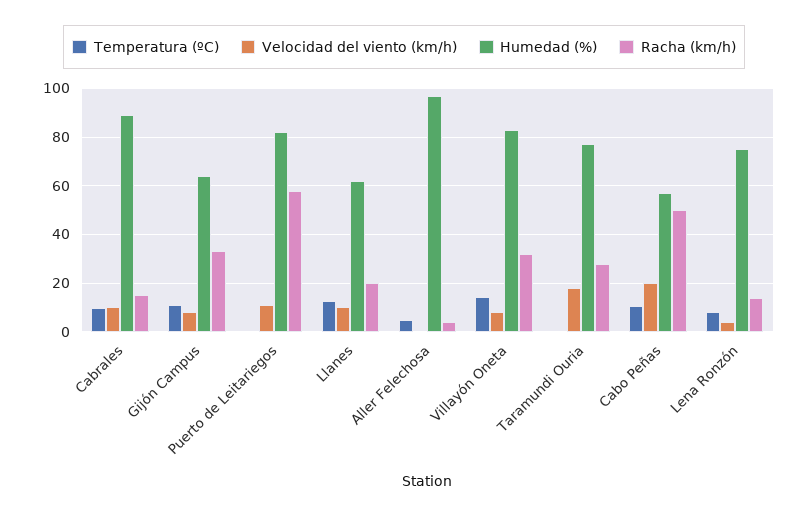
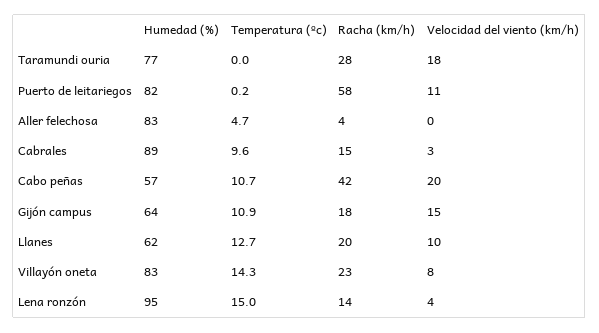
  {
    "Temperatura (ºC)": {
      "Cabrales": 9.6,
      "Gijón Campus": 10.9,
      "Puerto de Leitariegos": 0.2,
      "Llanes": 12.7,
      "Aller Felechosa": 4.7,
      "Villayón Oneta": 14.3,
      "Taramundi Ouria": 0,
      "Cabo Peñas": 10.7,
-     "Lena Ronzón": 7.5
+     "Lena Ronzón": 15
    },
    "Velocidad del viento (km/h)": {
-     "Cabrales": 10,
+     "Cabrales": 3,
-     "Gijón Campus": 7.5,
+     "Gijón Campus": 15,
      "Puerto de Leitariegos": 11,
      "Llanes": 10,
      "Aller Felechosa": 0,
      "Villayón Oneta": 8,
      "Taramundi Ouria": 18,
      "Cabo Peñas": 20,
      "Lena Ronzón": 4
    },
    "Humedad (%)": {
      "Cabrales": 89,
      "Gijón Campus": 64,
      "Puerto de Leitariegos": 82,
      "Llanes": 62,
-     "Aller Felechosa": 97.5,
+     "Aller Felechosa": 83,
      "Villayón Oneta": 83,
      "Taramundi Ouria": 77,
      "Cabo Peñas": 57,
-     "Lena Ronzón": 75
+     "Lena Ronzón": 95
    },
    "Racha (km/h)": {
      "Cabrales": 15,
-     "Gijón Campus": 32.5,
+     "Gijón Campus": 18,
      "Puerto de Leitariegos": 58,
      "Llanes": 20,
      "Aller Felechosa": 4,
-     "Villayón Oneta": 32.5,
+     "Villayón Oneta": 23,
      "Taramundi Ouria": 28,
-     "Cabo Peñas": 50,
+     "Cabo Peñas": 42,
      "Lena Ronzón": 14
    }
  }

